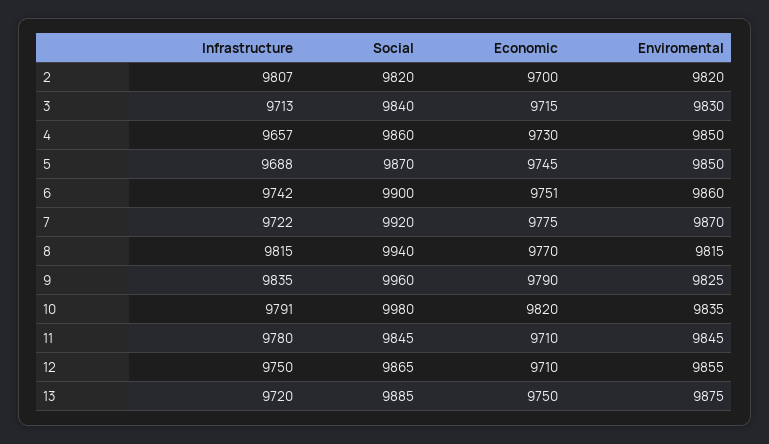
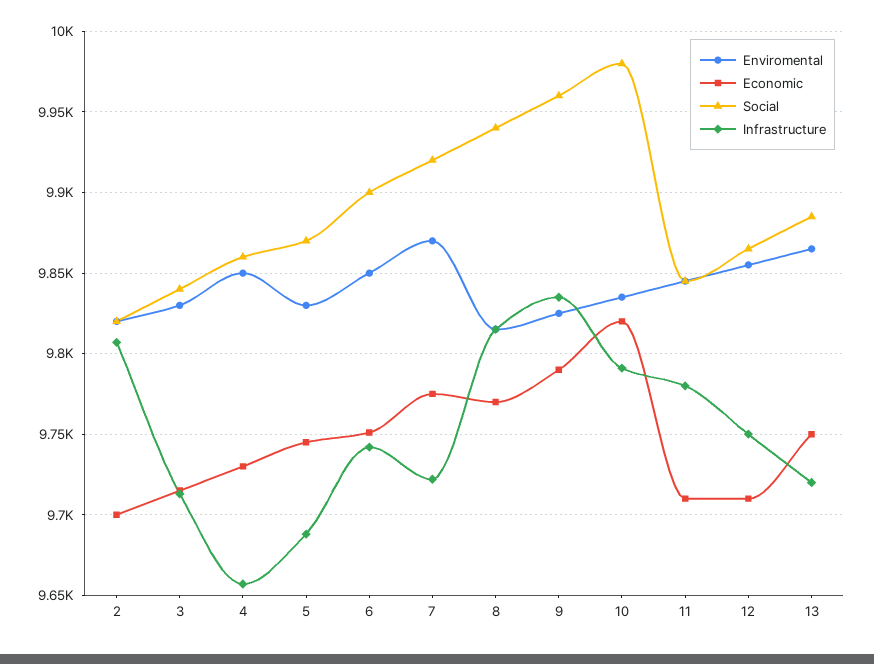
  {
    "Infrastructure": {
      "2": 9807,
      "3": 9713,
      "4": 9657,
      "5": 9688,
      "6": 9742,
      "7": 9722,
      "8": 9815,
      "9": 9835,
      "10": 9791,
      "11": 9780,
      "12": 9750,
      "13": 9720
    },
    "Social": {
      "2": 9820,
      "3": 9840,
      "4": 9860,
      "5": 9870,
      "6": 9900,
      "7": 9920,
      "8": 9940,
      "9": 9960,
      "10": 9980,
      "11": 9845,
      "12": 9865,
      "13": 9885
    },
    "Economic": {
      "2": 9700,
      "3": 9715,
      "4": 9730,
      "5": 9745,
      "6": 9751,
      "7": 9775,
      "8": 9770,
      "9": 9790,
      "10": 9820,
      "11": 9710,
      "12": 9710,
      "13": 9750
    },
    "Enviromental": {
      "2": 9820,
      "3": 9830,
      "4": 9850,
-     "5": 9850,
+     "5": 9830,
-     "6": 9860,
+     "6": 9850,
      "7": 9870,
      "8": 9815,
      "9": 9825,
      "10": 9835,
      "11": 9845,
      "12": 9855,
-     "13": 9875
+     "13": 9865
    }
  }

